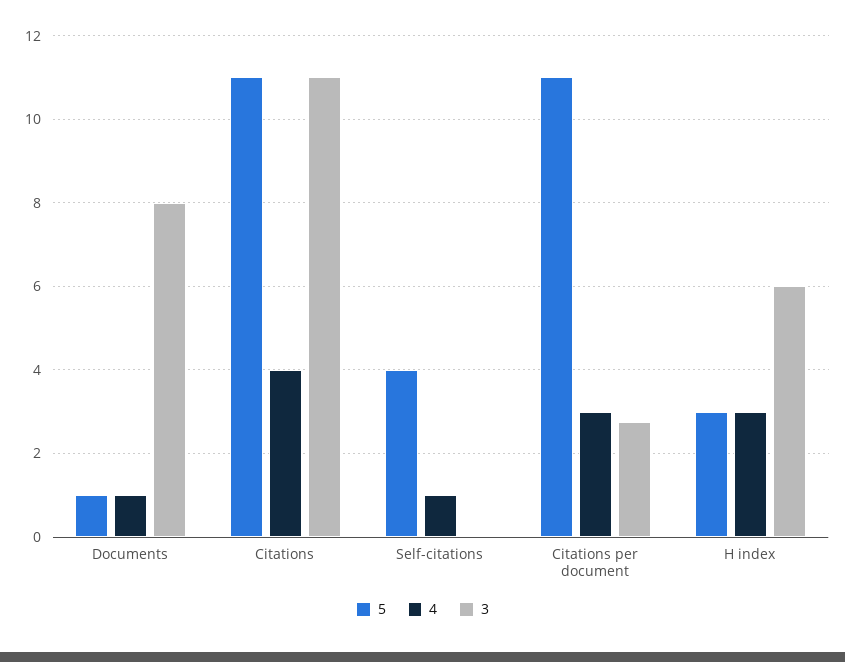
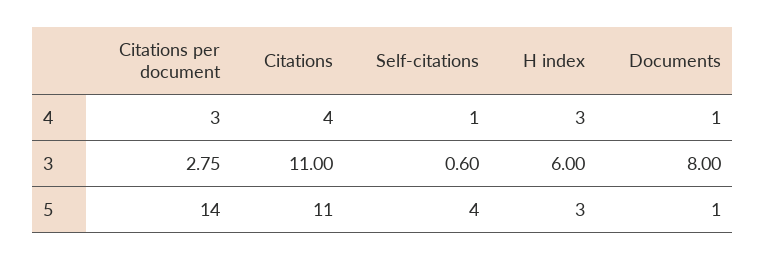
  {
    "5": {
      "Documents": 1,
      "Citations": 11,
      "Self-citations": 4,
-     "Citations per document": 11,
+     "Citations per document": 14,
      "H index": 3
    },
    "4": {
      "Documents": 1,
      "Citations": 4,
      "Self-citations": 1,
      "Citations per document": 3,
      "H index": 3
    },
    "3": {
      "Documents": 8,
      "Citations": 11,
-     "Self-citations": 0,
+     "Self-citations": 0.6,
      "Citations per document": 2.75,
      "H index": 6
    }
  }

